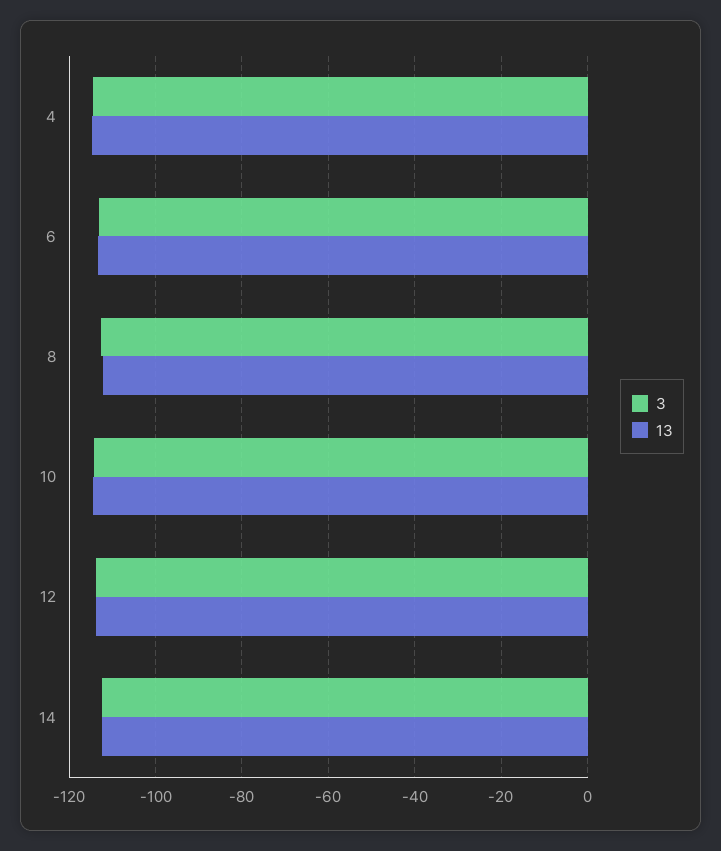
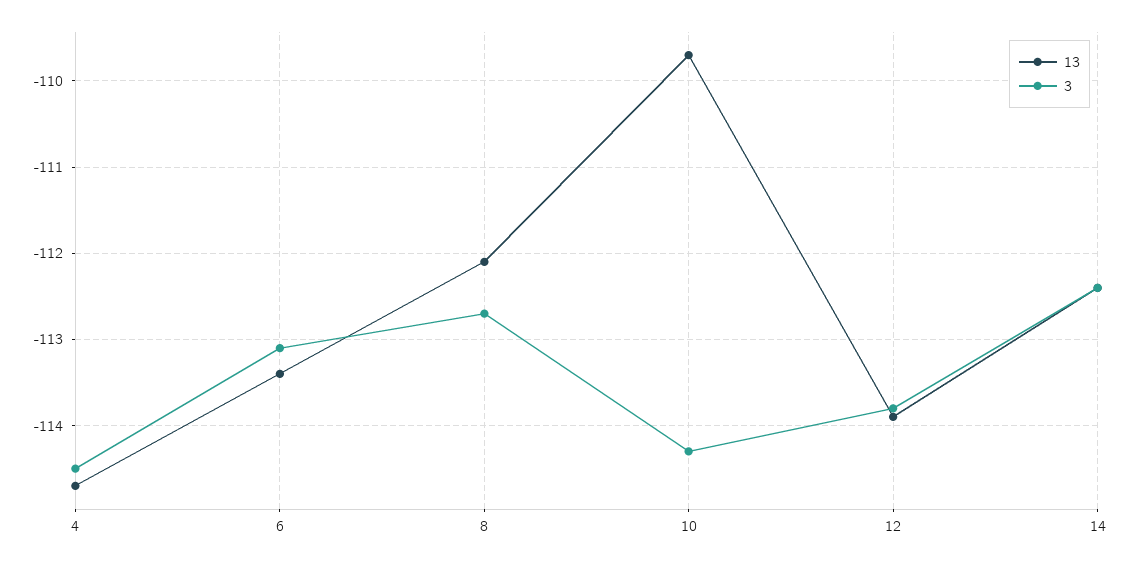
  {
    "3": {
      "4": -114.5,
      "6": -113.1,
      "8": -112.7,
      "10": -114.3,
      "12": -113.8,
      "14": -112.4
    },
    "13": {
      "4": -114.7,
      "6": -113.4,
      "8": -112.1,
-     "10": -114,
+     "10": -109.7,
      "12": -113.9,
      "14": -112.4
    }
  }

